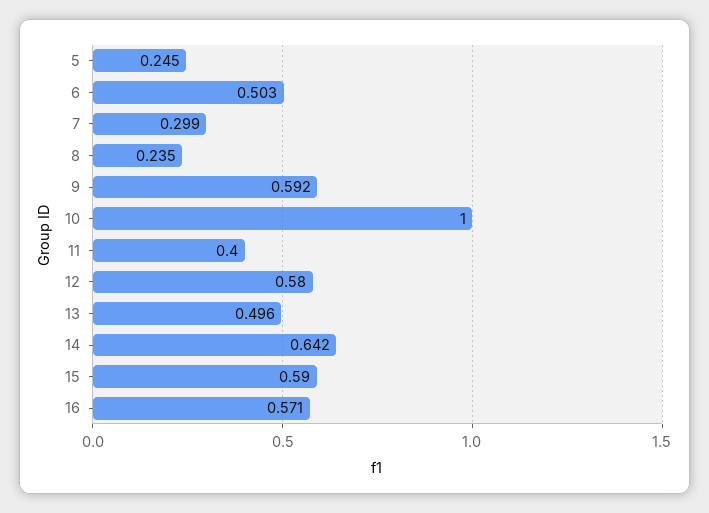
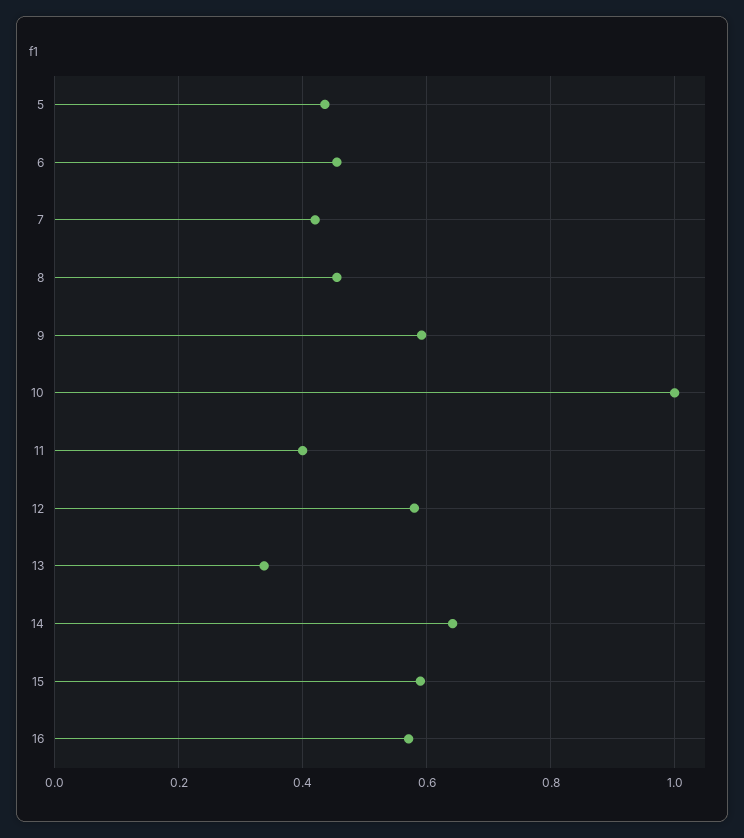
  {
-   "5": 0.245,
+   "5": 0.44,
-   "6": 0.503,
+   "6": 0.46,
-   "7": 0.299,
+   "7": 0.42,
-   "8": 0.235,
+   "8": 0.46,
    "9": 0.592,
    "10": 1,
    "11": 0.4,
    "12": 0.58,
-   "13": 0.496,
+   "13": 0.34,
    "14": 0.642,
    "15": 0.59,
    "16": 0.571
  }

